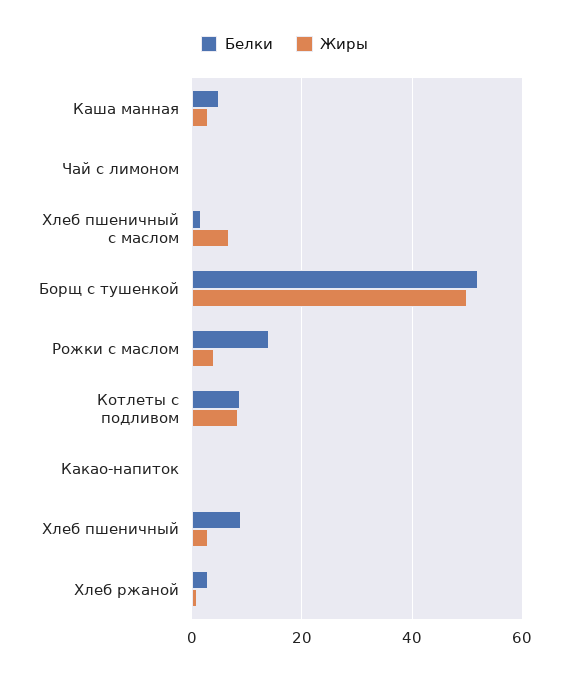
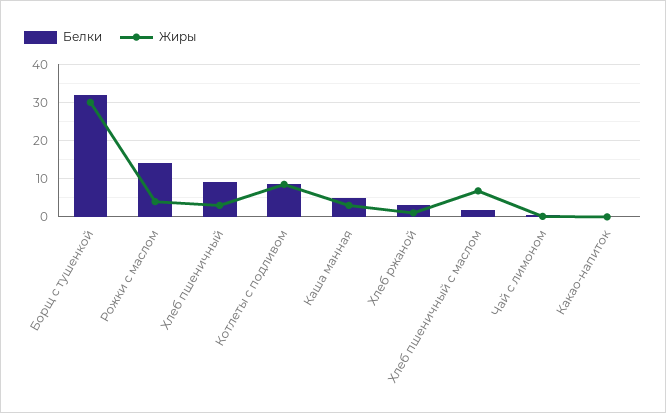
  {
    "Белки": {
      "Каша манная": 6,
      "Чай с лимоном": 0,
      "Хлеб пшеничный с маслом": 2,
-     "Борщ с тушенкой": 52,
+     "Борщ с тушенкой": 32,
      "Рожки с маслом": 14,
      "Котлеты с подливом": 8,
      "Какао-напиток": 0,
      "Хлеб пшеничный": 10,
      "Хлеб ржаной": 4
    },
    "Жиры": {
      "Каша манная": 4,
      "Чай с лимоном": 0,
      "Хлеб пшеничный с маслом": 6,
-     "Борщ с тушенкой": 50,
+     "Борщ с тушенкой": 30,
      "Рожки с маслом": 4,
      "Котлеты с подливом": 8,
      "Какао-напиток": 0,
      "Хлеб пшеничный": 4,
      "Хлеб ржаной": 2
    }
  }

